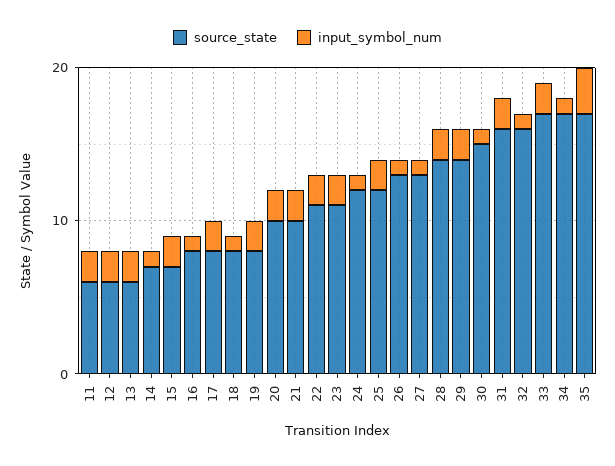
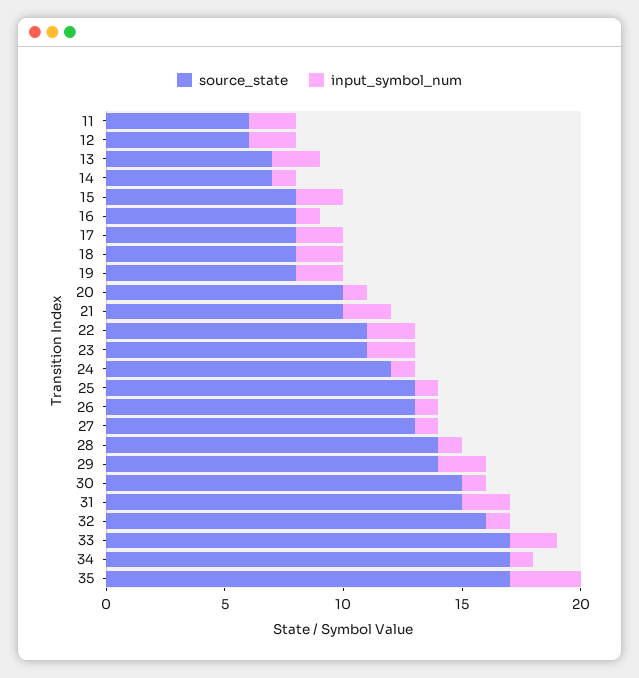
  {
    "source_state": {
      "11": 6,
      "12": 6,
-     "13": 6,
+     "13": 7,
      "14": 7,
-     "15": 7,
+     "15": 8,
      "16": 8,
      "17": 8,
      "18": 8,
      "19": 8,
      "20": 10,
      "21": 10,
      "22": 11,
      "23": 11,
      "24": 12,
-     "25": 12,
+     "25": 13,
      "26": 13,
      "27": 13,
      "28": 14,
      "29": 14,
      "30": 15,
-     "31": 16,
+     "31": 15,
      "32": 16,
      "33": 17,
      "34": 17,
      "35": 17
    },
    "input_symbol_num": {
      "11": 2,
      "12": 2,
      "13": 2,
      "14": 1,
      "15": 2,
      "16": 1,
      "17": 2,
-     "18": 1,
+     "18": 2,
      "19": 2,
-     "20": 2,
+     "20": 1,
      "21": 2,
      "22": 2,
      "23": 2,
      "24": 1,
-     "25": 2,
+     "25": 1,
      "26": 1,
      "27": 1,
-     "28": 2,
+     "28": 1,
      "29": 2,
      "30": 1,
      "31": 2,
      "32": 1,
      "33": 2,
      "34": 1,
      "35": 3
    }
  }

